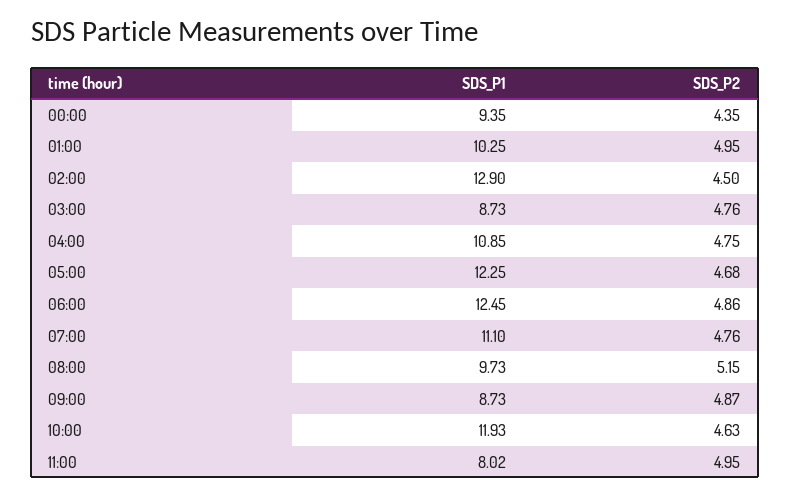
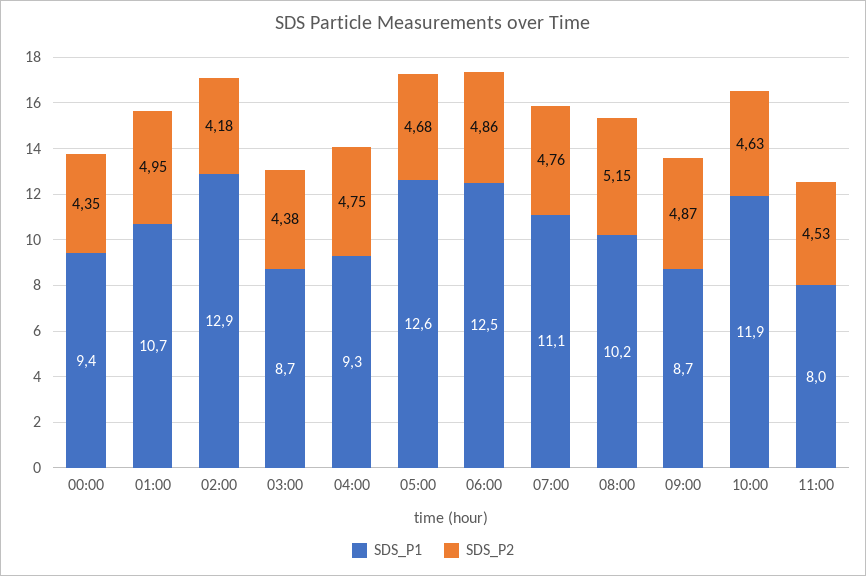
  {
    "SDS_P1": {
      "00:00": 9.35,
-     "01:00": 10.25,
+     "01:00": 10.7,
      "02:00": 12.9,
      "03:00": 8.73,
-     "04:00": 10.85,
+     "04:00": 9.3,
-     "05:00": 12.25,
+     "05:00": 12.6,
      "06:00": 12.45,
      "07:00": 11.1,
-     "08:00": 9.73,
+     "08:00": 10.2,
      "09:00": 8.73,
      "10:00": 11.93,
      "11:00": 8.02
    },
    "SDS_P2": {
      "00:00": 4.35,
      "01:00": 4.95,
-     "02:00": 4.5,
+     "02:00": 4.18,
-     "03:00": 4.76,
+     "03:00": 4.38,
      "04:00": 4.75,
      "05:00": 4.68,
      "06:00": 4.86,
      "07:00": 4.76,
      "08:00": 5.15,
      "09:00": 4.87,
      "10:00": 4.63,
-     "11:00": 4.95
+     "11:00": 4.53
    }
  }

